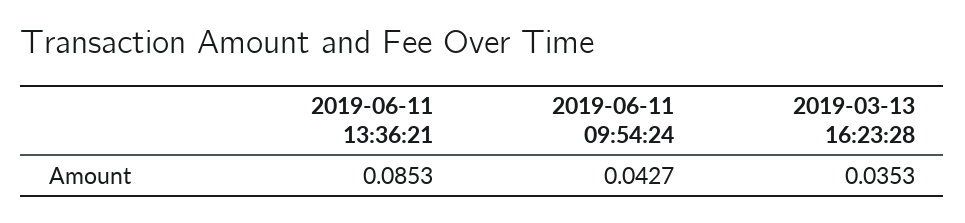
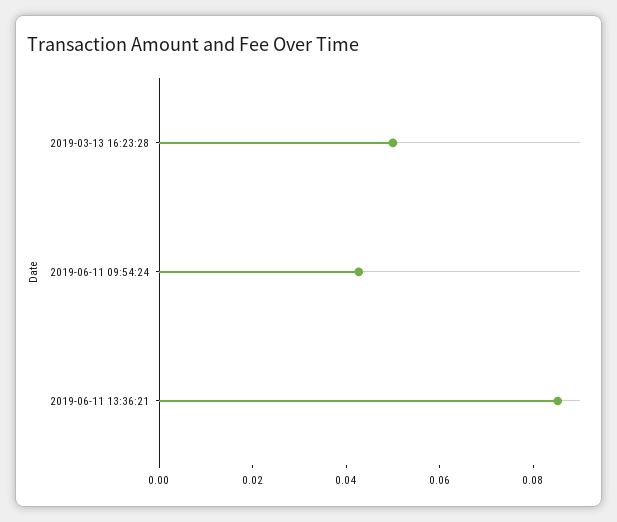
  {
    "2019-06-11 13:36:21": 0.0853,
    "2019-06-11 09:54:24": 0.0427,
-   "2019-03-13 16:23:28": 0.0353
+   "2019-03-13 16:23:28": 0.05
  }

